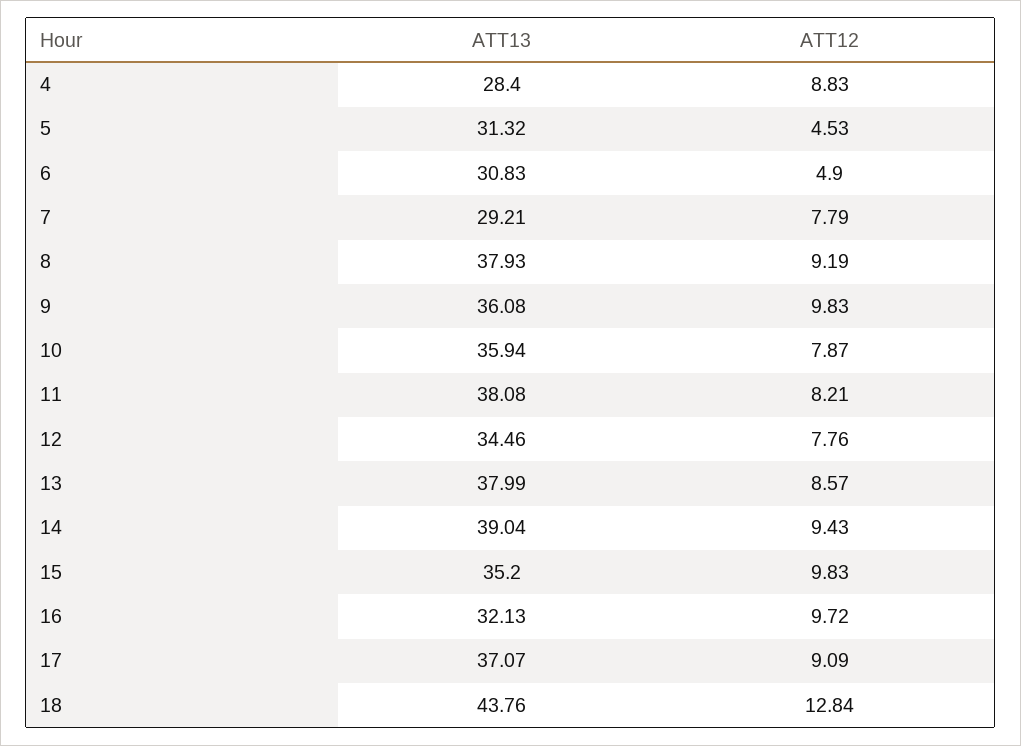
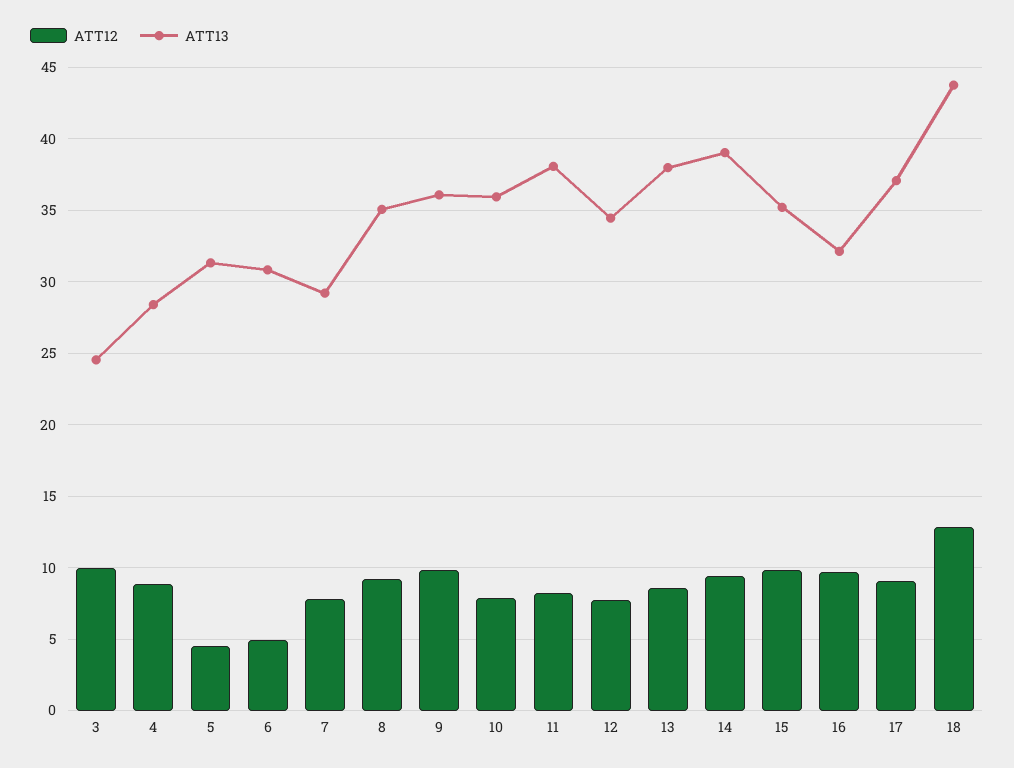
  {
    "ATT13": {
      "4": 28.4,
      "5": 31.32,
      "6": 30.83,
      "7": 29.21,
-     "8": 37.93,
+     "8": 35,
      "9": 36.08,
      "10": 35.94,
      "11": 38.08,
      "12": 34.46,
      "13": 37.99,
      "14": 39.04,
      "15": 35.2,
      "16": 32.13,
      "17": 37.07,
-     "18": 43.76
+     "18": 43.76,
+     "3": 24.5
    },
    "ATT12": {
      "4": 8.83,
      "5": 4.53,
      "6": 4.9,
      "7": 7.79,
      "8": 9.19,
      "9": 9.83,
      "10": 7.87,
      "11": 8.21,
      "12": 7.76,
      "13": 8.57,
      "14": 9.43,
      "15": 9.83,
      "16": 9.72,
      "17": 9.09,
-     "18": 12.84
+     "18": 12.84,
+     "3": 10
    }
  }

